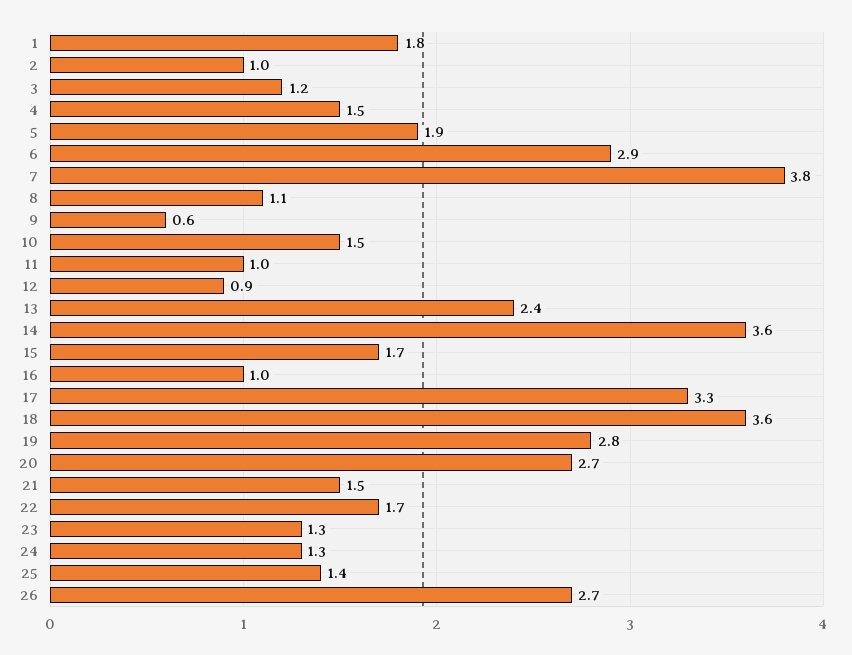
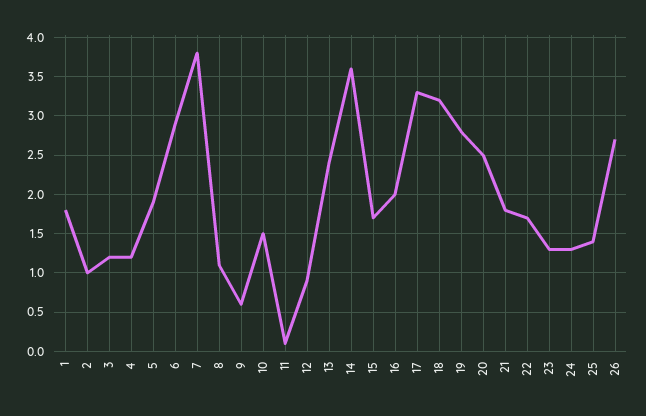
  {
    "1": 1.8,
    "2": 1,
    "3": 1.2,
-   "4": 1.5,
+   "4": 1.2,
    "5": 1.9,
    "6": 2.9,
    "7": 3.8,
    "8": 1.1,
    "9": 0.6,
    "10": 1.5,
-   "11": 1,
+   "11": 0.1,
    "12": 0.9,
    "13": 2.4,
    "14": 3.6,
    "15": 1.7,
-   "16": 1,
+   "16": 2,
    "17": 3.3,
-   "18": 3.6,
+   "18": 3.2,
    "19": 2.8,
-   "20": 2.7,
+   "20": 2.5,
-   "21": 1.5,
+   "21": 1.8,
    "22": 1.7,
    "23": 1.3,
    "24": 1.3,
    "25": 1.4,
    "26": 2.7
  }

